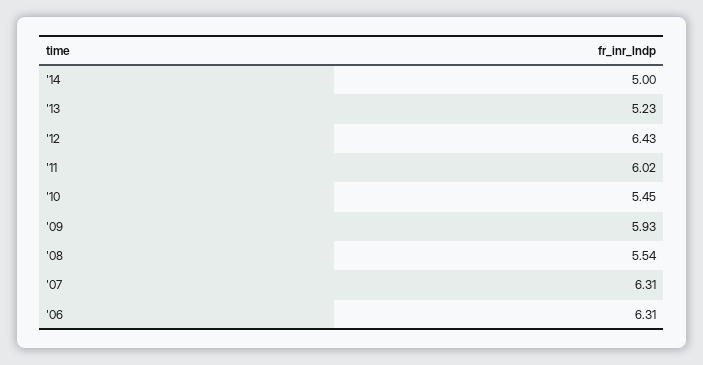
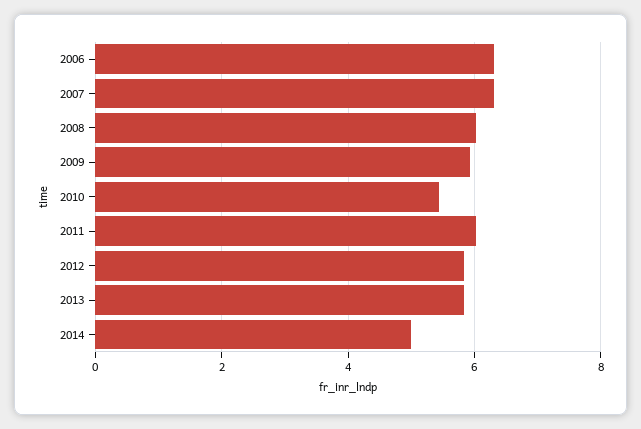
  {
    "'14": 5,
-   "'13": 5.23,
+   "'13": 5.8,
-   "'12": 6.43,
+   "'12": 5.8,
    "'11": 6.02,
    "'10": 5.45,
    "'09": 5.93,
-   "'08": 5.54,
+   "'08": 6,
    "'07": 6.31,
    "'06": 6.31
  }

